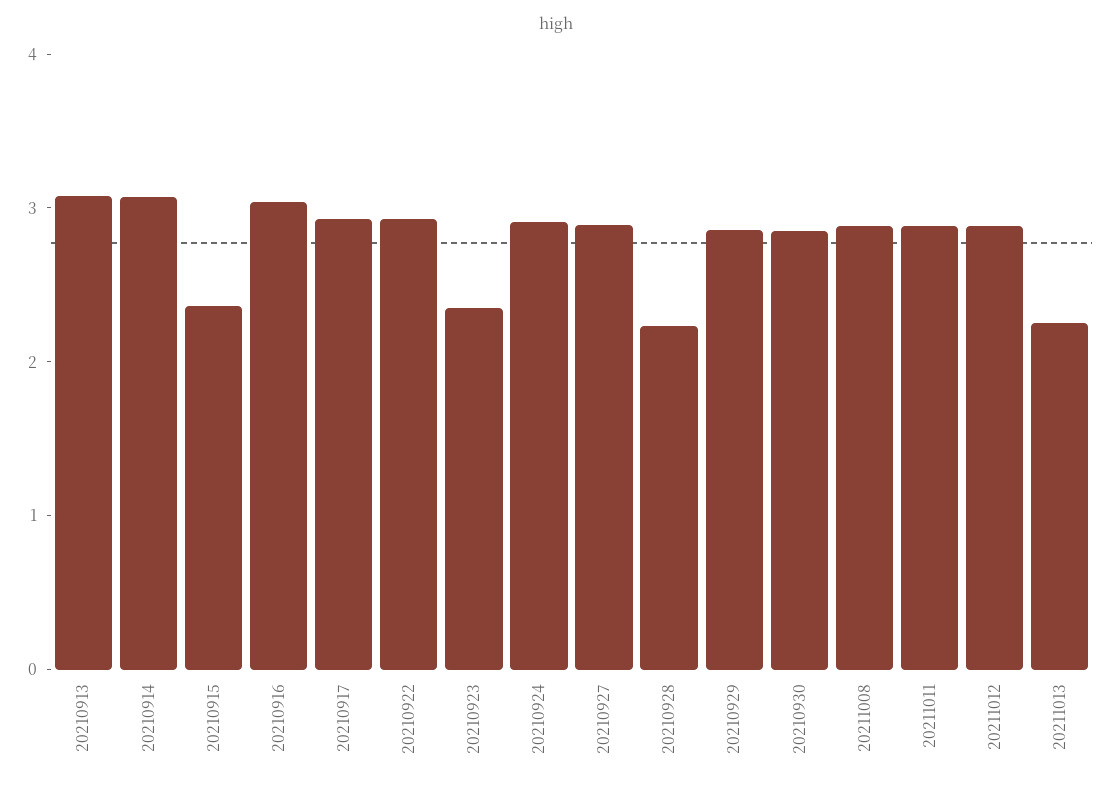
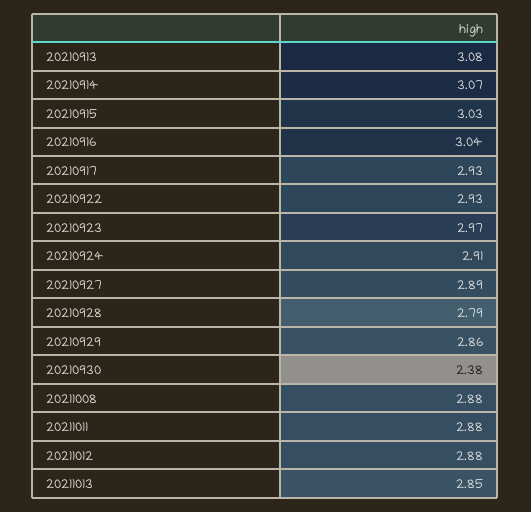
  {
    "20210913": 3.08,
    "20210914": 3.07,
-   "20210915": 2.4,
+   "20210915": 3.03,
    "20210916": 3.04,
    "20210917": 2.93,
    "20210922": 2.93,
-   "20210923": 2.4,
+   "20210923": 2.97,
    "20210924": 2.91,
    "20210927": 2.89,
-   "20210928": 2.2,
+   "20210928": 2.79,
    "20210929": 2.86,
-   "20210930": 2.8,
+   "20210930": 2.38,
    "20211008": 2.88,
    "20211011": 2.88,
    "20211012": 2.88,
-   "20211013": 2.2
+   "20211013": 2.85
  }

